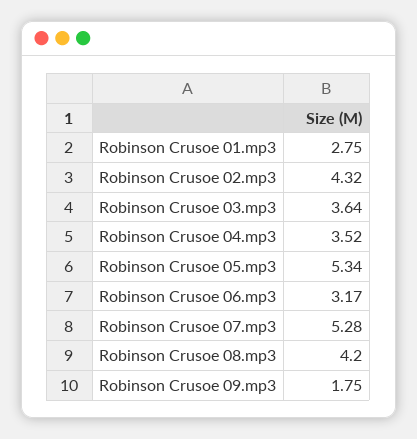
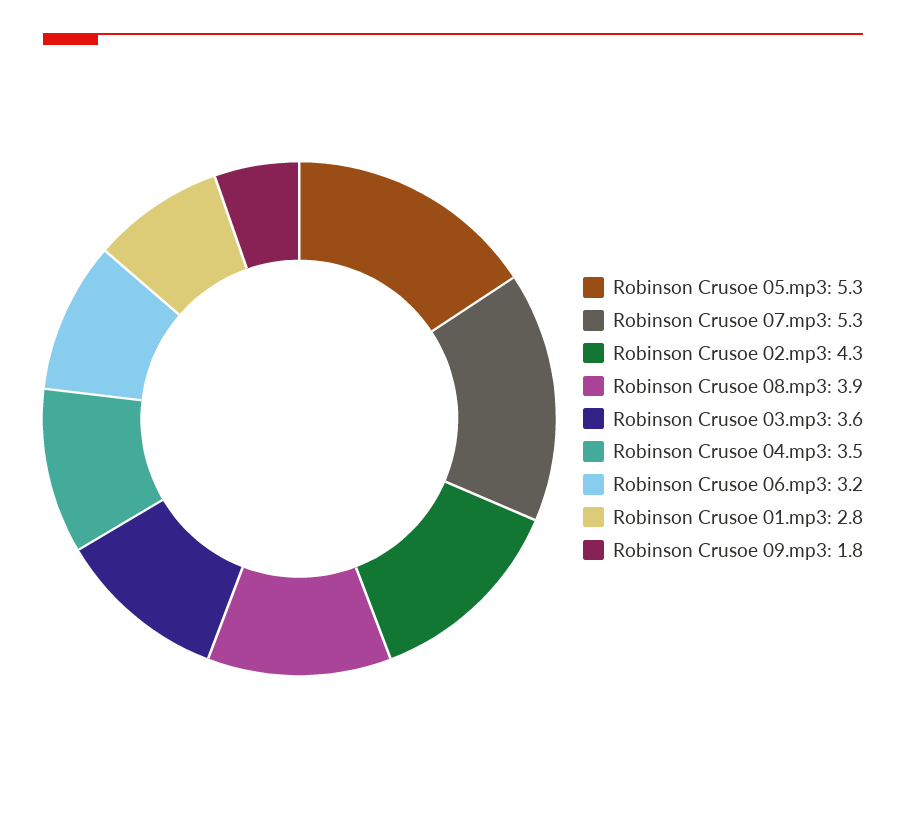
  {
    "Robinson Crusoe 01.mp3": 2.75,
    "Robinson Crusoe 02.mp3": 4.32,
    "Robinson Crusoe 03.mp3": 3.64,
    "Robinson Crusoe 04.mp3": 3.52,
    "Robinson Crusoe 05.mp3": 5.34,
    "Robinson Crusoe 06.mp3": 3.17,
    "Robinson Crusoe 07.mp3": 5.28,
-   "Robinson Crusoe 08.mp3": 4.2,
+   "Robinson Crusoe 08.mp3": 3.9,
    "Robinson Crusoe 09.mp3": 1.75
  }

